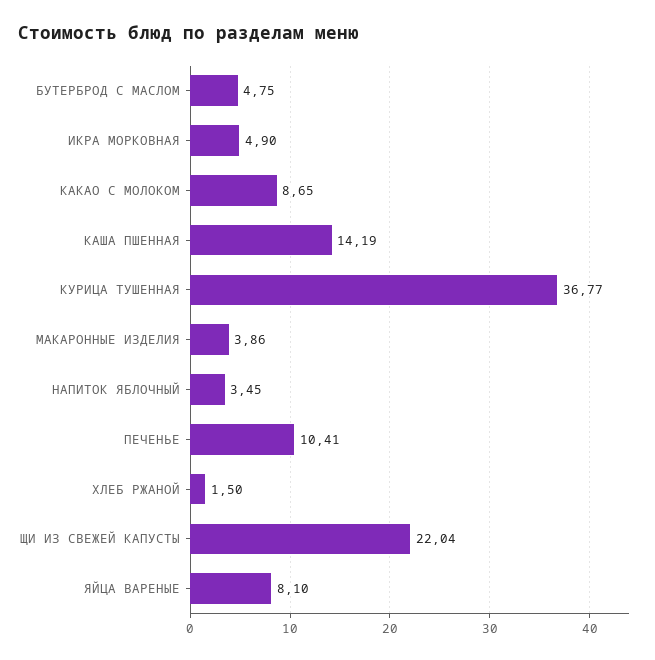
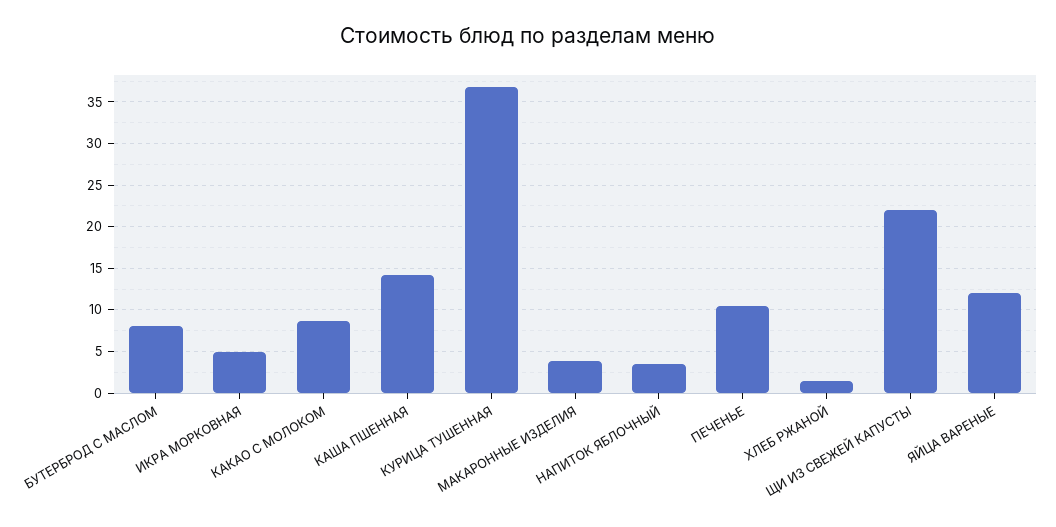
  {
-   "БУТЕРБРОД С МАСЛОМ": 4.75,
+   "БУТЕРБРОД С МАСЛОМ": 8,
    "ИКРА МОРКОВНАЯ": 4.9,
    "КАКАО С МОЛОКОМ": 8.65,
    "КАША ПШЕННАЯ": 14.19,
    "КУРИЦА ТУШЕННАЯ": 36.77,
    "МАКАРОННЫЕ ИЗДЕЛИЯ": 3.86,
    "НАПИТОК ЯБЛОЧНЫЙ": 3.45,
    "ПЕЧЕНЬЕ": 10.41,
    "ХЛЕБ РЖАНОЙ": 1.5,
    "ЩИ ИЗ СВЕЖЕЙ КАПУСТЫ": 22.04,
-   "ЯЙЦА ВАРЕНЫЕ": 8.1
+   "ЯЙЦА ВАРЕНЫЕ": 12
  }

